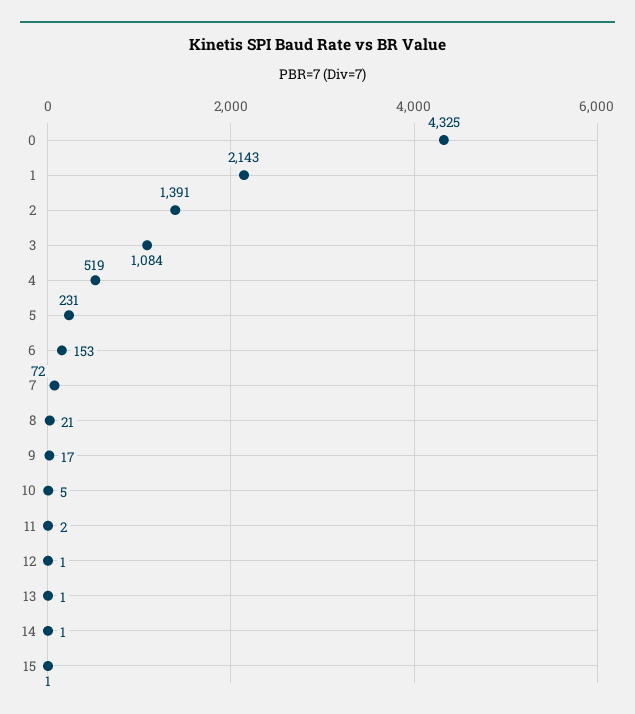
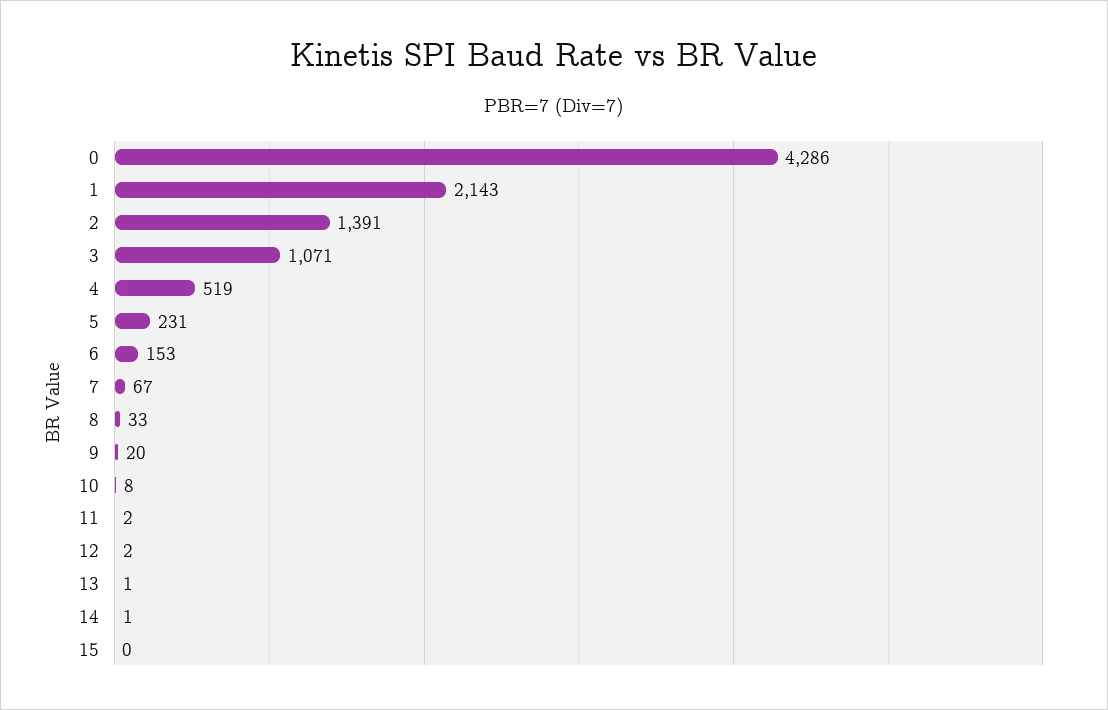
  {
-   "0": 4325,
+   "0": 4286,
    "1": 2143,
    "2": 1391,
-   "3": 1084,
+   "3": 1071,
    "4": 519,
    "5": 231,
    "6": 153,
-   "7": 72,
+   "7": 67,
-   "8": 21,
+   "8": 33,
-   "9": 17,
+   "9": 20,
-   "10": 5,
+   "10": 8,
    "11": 2,
-   "12": 1,
+   "12": 2,
    "13": 1,
    "14": 1,
-   "15": 1
+   "15": 0
  }

